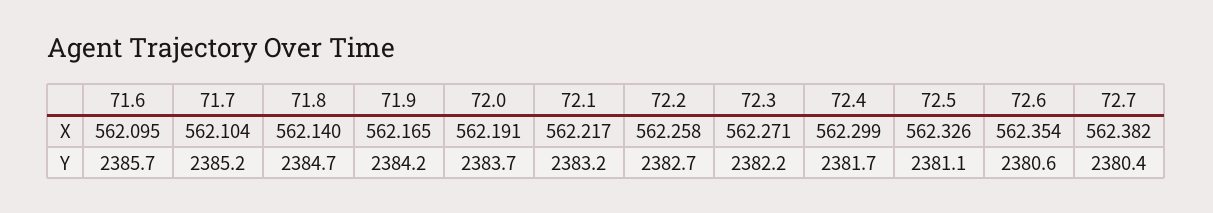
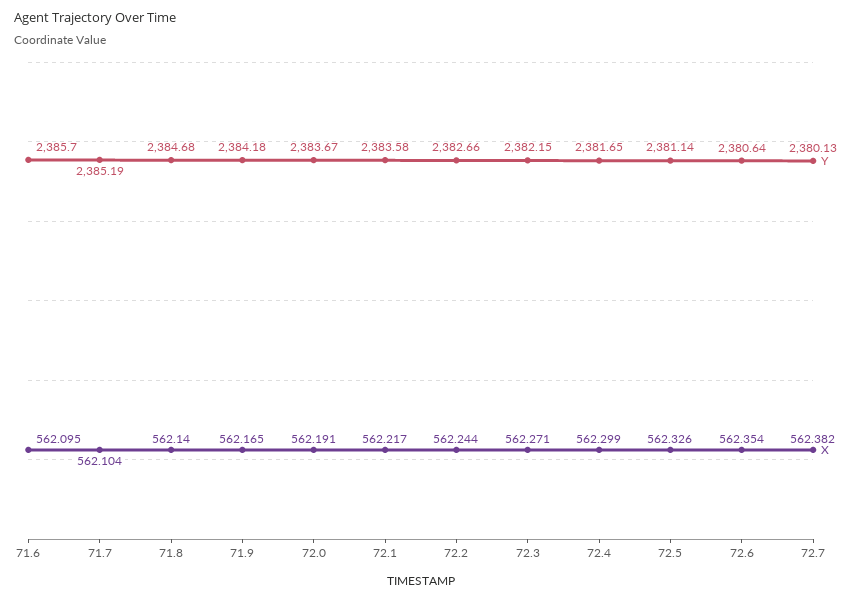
  {
    "X": {
      "71.6": 562.095,
      "71.7": 562.104,
      "71.8": 562.14,
      "71.9": 562.165,
      "72.0": 562.191,
      "72.1": 562.217,
-     "72.2": 562.258,
+     "72.2": 562.244,
      "72.3": 562.271,
      "72.4": 562.299,
      "72.5": 562.326,
      "72.6": 562.354,
      "72.7": 562.382
    },
    "Y": {
      "71.6": 2385.7,
      "71.7": 2385.19,
      "71.8": 2384.68,
      "71.9": 2384.18,
      "72.0": 2383.67,
-     "72.1": 2383.2,
+     "72.1": 2383.58,
      "72.2": 2382.66,
      "72.3": 2382.15,
      "72.4": 2381.65,
      "72.5": 2381.14,
      "72.6": 2380.64,
-     "72.7": 2380.4
+     "72.7": 2380.13
    }
  }

